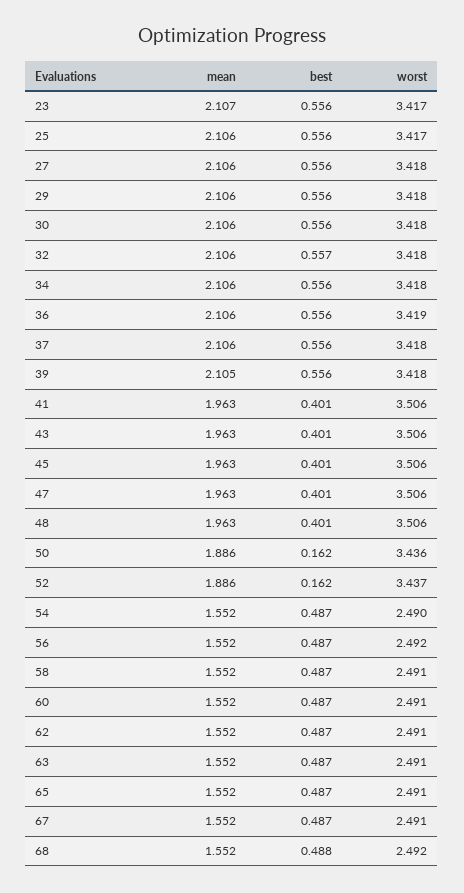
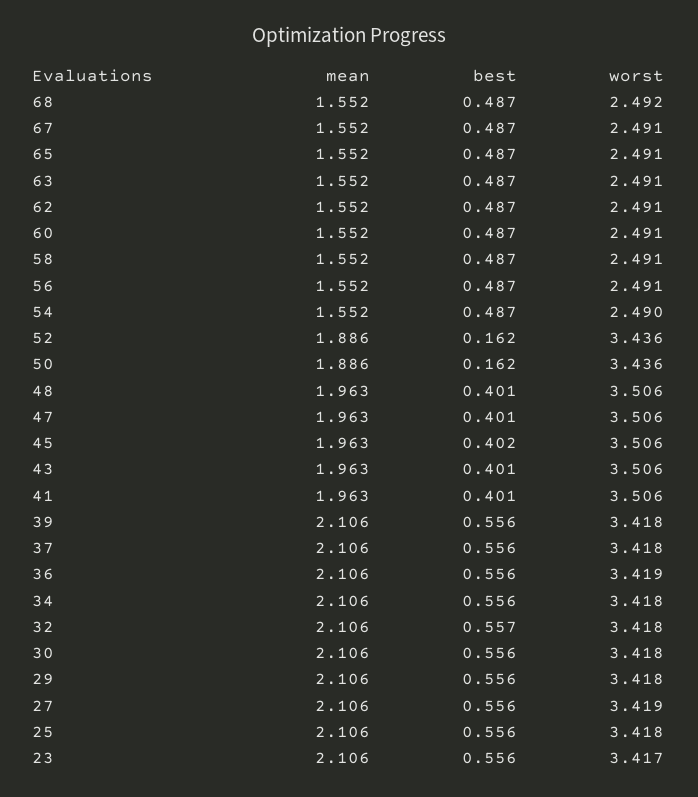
  {
    "mean": {
-     "23": 2.107,
+     "23": 2.106,
      "25": 2.106,
      "27": 2.106,
      "29": 2.106,
      "30": 2.106,
      "32": 2.106,
      "34": 2.106,
      "36": 2.106,
      "37": 2.106,
-     "39": 2.105,
+     "39": 2.106,
      "41": 1.963,
      "43": 1.963,
      "45": 1.963,
      "47": 1.963,
      "48": 1.963,
      "50": 1.886,
      "52": 1.886,
      "54": 1.552,
      "56": 1.552,
      "58": 1.552,
      "60": 1.552,
      "62": 1.552,
      "63": 1.552,
      "65": 1.552,
      "67": 1.552,
      "68": 1.552
    },
    "best": {
      "23": 0.556,
      "25": 0.556,
      "27": 0.556,
      "29": 0.556,
      "30": 0.556,
      "32": 0.557,
      "34": 0.556,
      "36": 0.556,
      "37": 0.556,
      "39": 0.556,
      "41": 0.401,
      "43": 0.401,
-     "45": 0.401,
+     "45": 0.402,
      "47": 0.401,
      "48": 0.401,
      "50": 0.162,
      "52": 0.162,
      "54": 0.487,
      "56": 0.487,
      "58": 0.487,
      "60": 0.487,
      "62": 0.487,
      "63": 0.487,
      "65": 0.487,
      "67": 0.487,
-     "68": 0.488
+     "68": 0.487
    },
    "worst": {
      "23": 3.417,
-     "25": 3.417,
+     "25": 3.418,
-     "27": 3.418,
+     "27": 3.419,
      "29": 3.418,
      "30": 3.418,
      "32": 3.418,
      "34": 3.418,
      "36": 3.419,
      "37": 3.418,
      "39": 3.418,
      "41": 3.506,
      "43": 3.506,
      "45": 3.506,
      "47": 3.506,
      "48": 3.506,
      "50": 3.436,
-     "52": 3.437,
+     "52": 3.436,
      "54": 2.49,
-     "56": 2.492,
+     "56": 2.491,
      "58": 2.491,
      "60": 2.491,
      "62": 2.491,
      "63": 2.491,
      "65": 2.491,
      "67": 2.491,
      "68": 2.492
    }
  }

